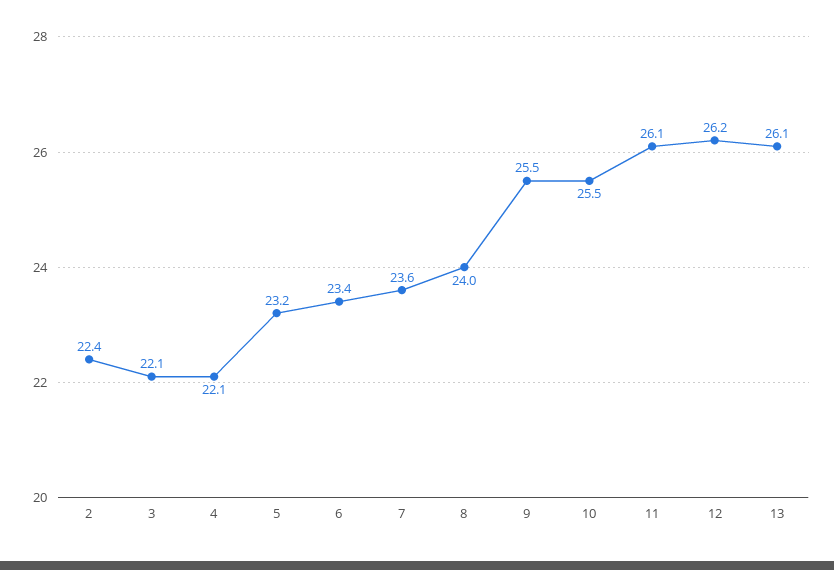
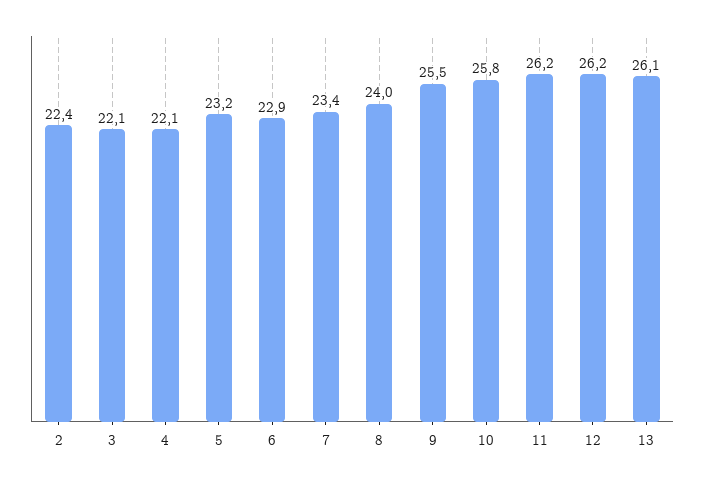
  {
    "2": 22.4,
    "3": 22.1,
    "4": 22.1,
    "5": 23.2,
-   "6": 23.4,
+   "6": 22.9,
-   "7": 23.6,
+   "7": 23.4,
    "8": 24,
    "9": 25.5,
-   "10": 25.5,
+   "10": 25.8,
-   "11": 26.1,
+   "11": 26.2,
    "12": 26.2,
    "13": 26.1
  }

